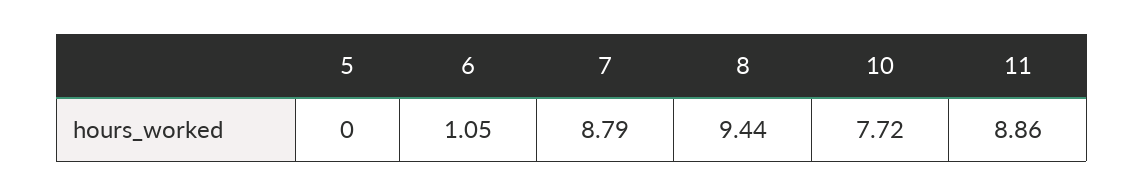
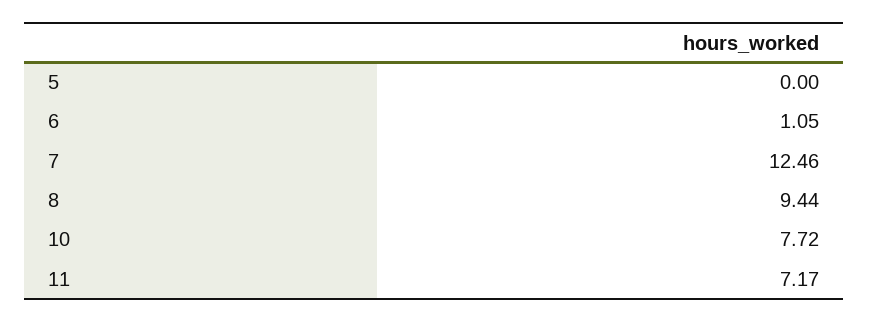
  {
    "5": 0,
    "6": 1.05,
-   "7": 8.79,
+   "7": 12.46,
    "8": 9.44,
    "10": 7.72,
-   "11": 8.86
+   "11": 7.17
  }

